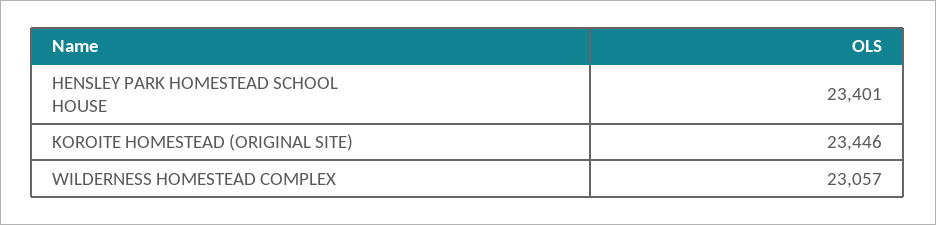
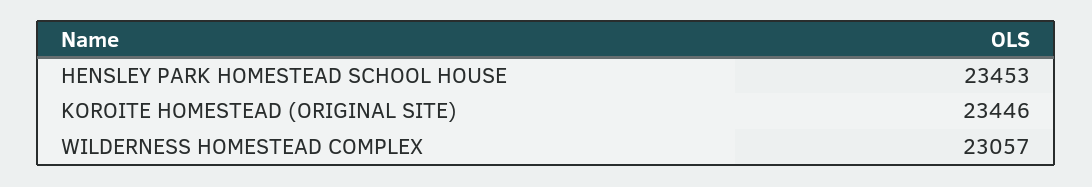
  {
-   "HENSLEY PARK HOMESTEAD SCHOOL HOUSE": 23401,
+   "HENSLEY PARK HOMESTEAD SCHOOL HOUSE": 23453,
    "KOROITE HOMESTEAD (ORIGINAL SITE)": 23446,
    "WILDERNESS HOMESTEAD COMPLEX": 23057
  }

